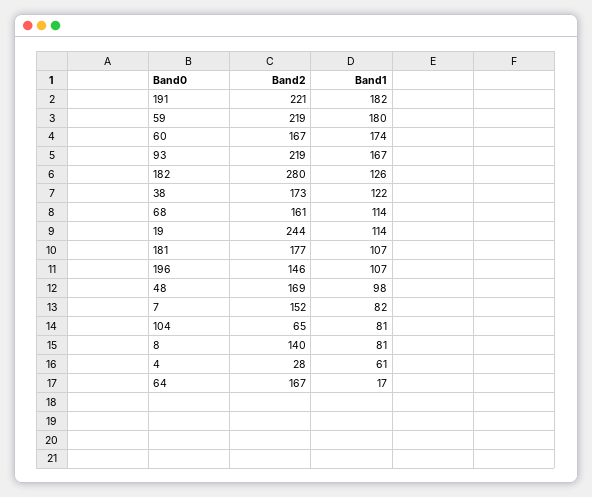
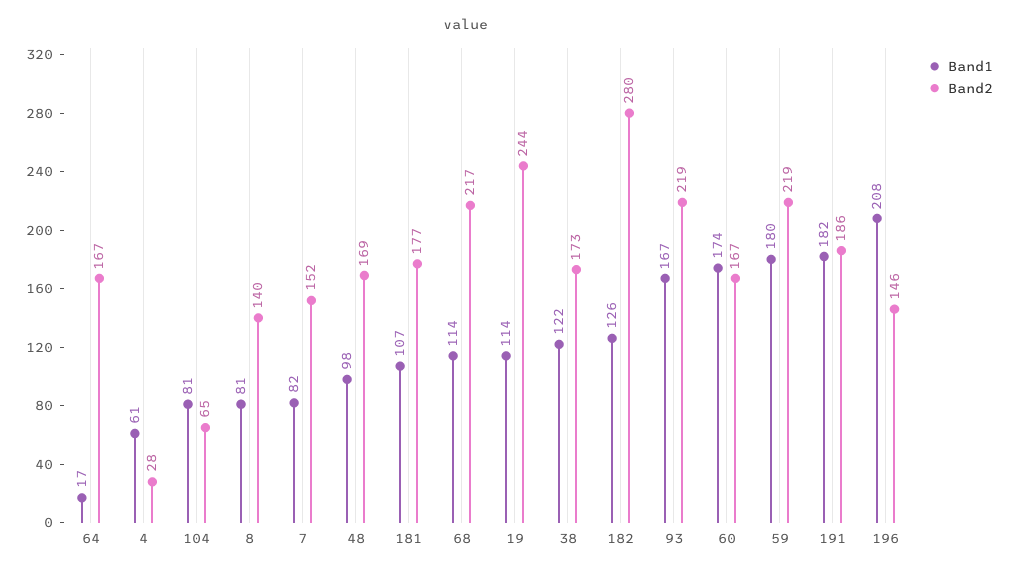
  {
    "Band2": {
-     "191": 221,
+     "191": 186,
      "59": 219,
      "60": 167,
      "93": 219,
      "182": 280,
      "38": 173,
-     "68": 161,
+     "68": 217,
      "19": 244,
      "181": 177,
      "196": 146,
      "48": 169,
      "7": 152,
      "104": 65,
      "8": 140,
      "4": 28,
      "64": 167
    },
    "Band1": {
      "191": 182,
      "59": 180,
      "60": 174,
      "93": 167,
      "182": 126,
      "38": 122,
      "68": 114,
      "19": 114,
      "181": 107,
-     "196": 107,
+     "196": 208,
      "48": 98,
      "7": 82,
      "104": 81,
      "8": 81,
      "4": 61,
      "64": 17
    }
  }

